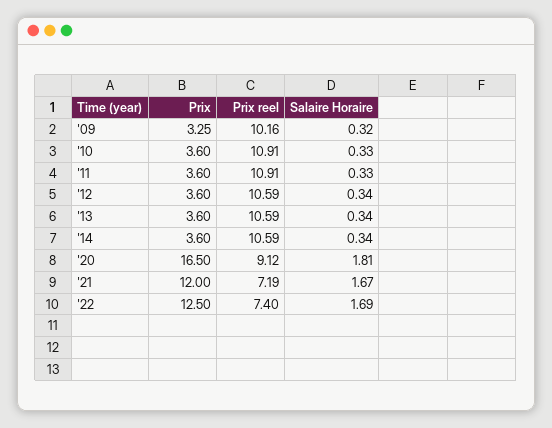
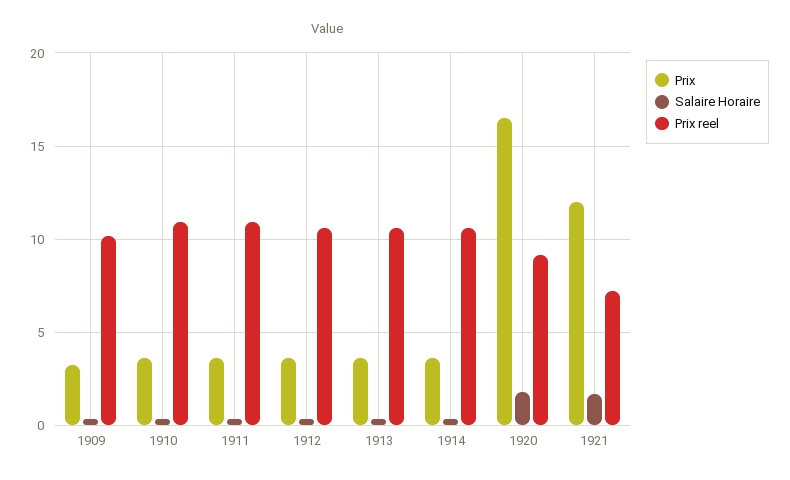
  {
    "Prix": {
      "'09": 3.25,
      "'10": 3.6,
      "'11": 3.6,
      "'12": 3.6,
      "'13": 3.6,
      "'14": 3.6,
      "'20": 16.5,
-     "'21": 12,
+     "'21": 12
-     "'22": 12.5
    },
    "Prix reel": {
      "'09": 10.16,
      "'10": 10.91,
      "'11": 10.91,
      "'12": 10.59,
      "'13": 10.59,
      "'14": 10.59,
      "'20": 9.12,
-     "'21": 7.19,
+     "'21": 7.19
-     "'22": 7.4
    },
    "Salaire Horaire": {
      "'09": 0.32,
      "'10": 0.33,
      "'11": 0.33,
      "'12": 0.34,
      "'13": 0.34,
      "'14": 0.34,
      "'20": 1.81,
-     "'21": 1.67,
+     "'21": 1.67
-     "'22": 1.69
    }
  }

